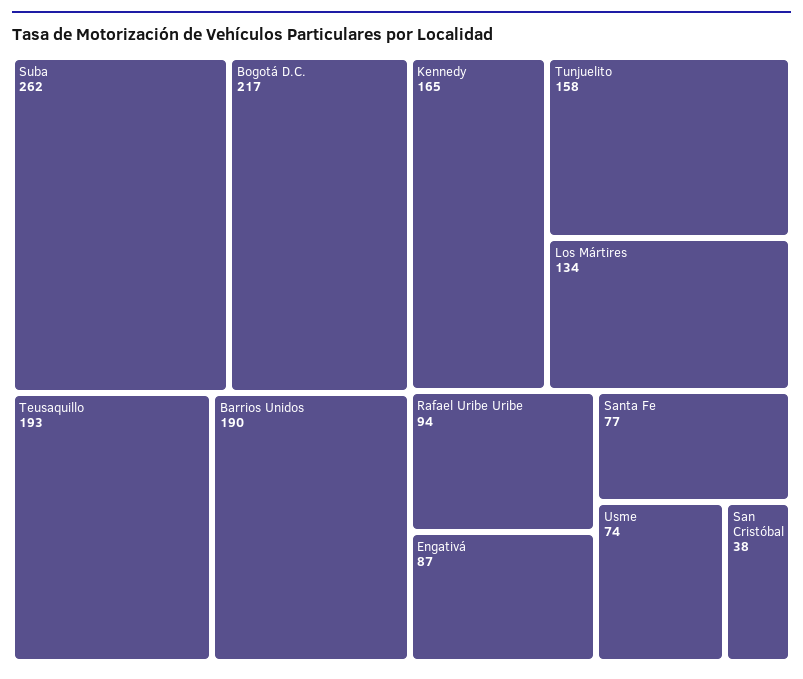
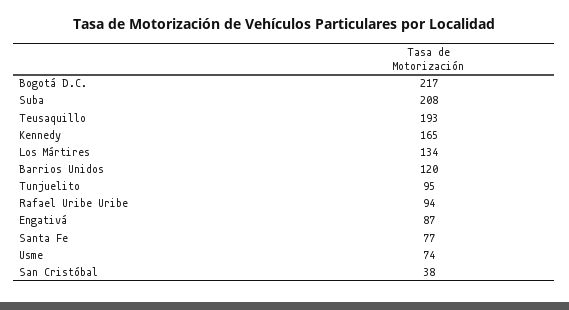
  {
-   "Suba": 262,
+   "Suba": 208,
    "Bogotá D.C.": 217,
    "Teusaquillo": 193,
-   "Barrios Unidos": 190,
+   "Barrios Unidos": 120,
    "Kennedy": 165,
-   "Tunjuelito": 158,
+   "Tunjuelito": 95,
    "Los Mártires": 134,
    "Rafael Uribe Uribe": 94,
    "Engativá": 87,
    "Santa Fe": 77,
    "Usme": 74,
    "San Cristóbal": 38
  }

